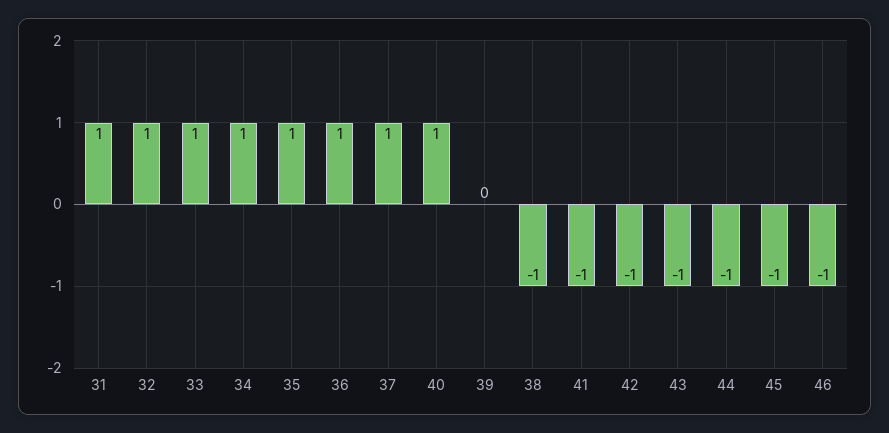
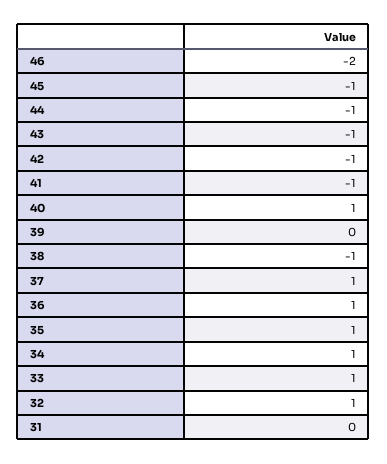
  {
-   "31": 1,
+   "31": 0,
    "32": 1,
    "33": 1,
    "34": 1,
    "35": 1,
    "36": 1,
    "37": 1,
    "40": 1,
    "39": 0,
    "38": -1,
    "41": -1,
    "42": -1,
    "43": -1,
    "44": -1,
    "45": -1,
-   "46": -1
+   "46": -2
  }

